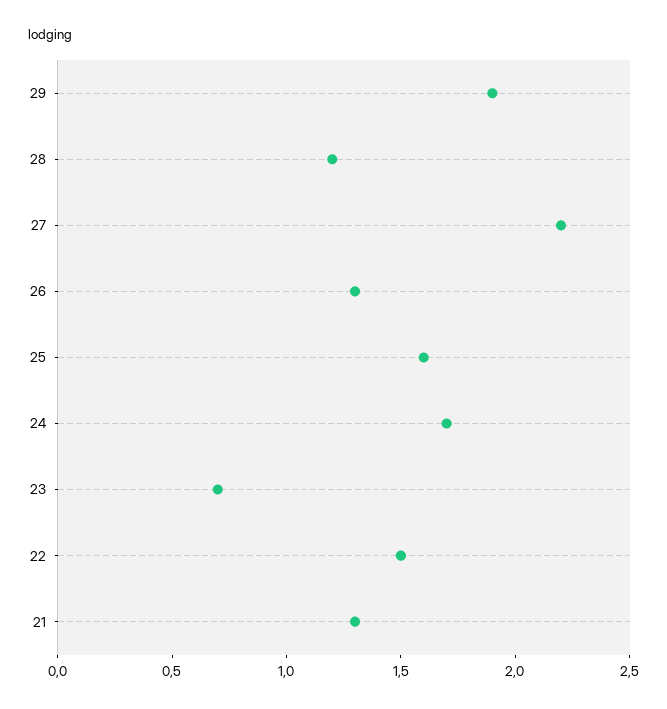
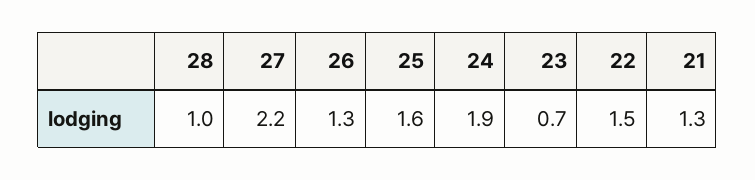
  {
-   "29": 1.9,
-   "28": 1.2,
+   "28": 1,
    "27": 2.2,
    "26": 1.3,
    "25": 1.6,
-   "24": 1.7,
+   "24": 1.9,
    "23": 0.7,
    "22": 1.5,
    "21": 1.3
  }

